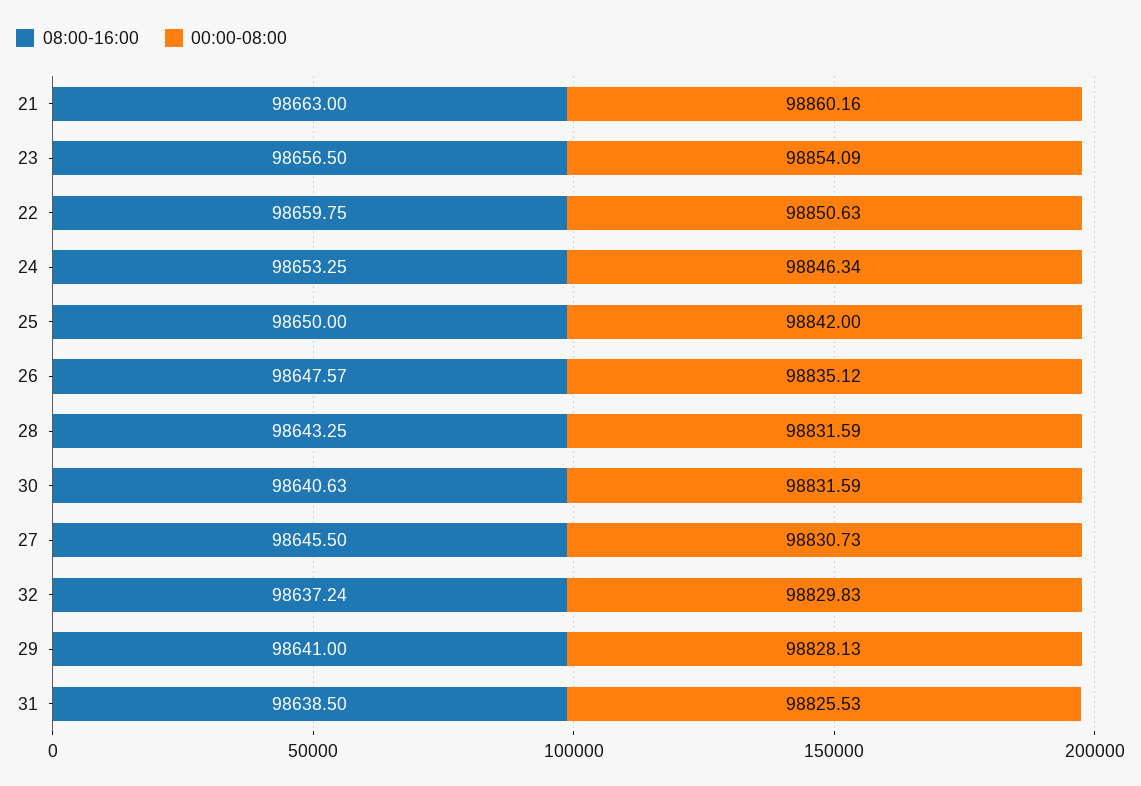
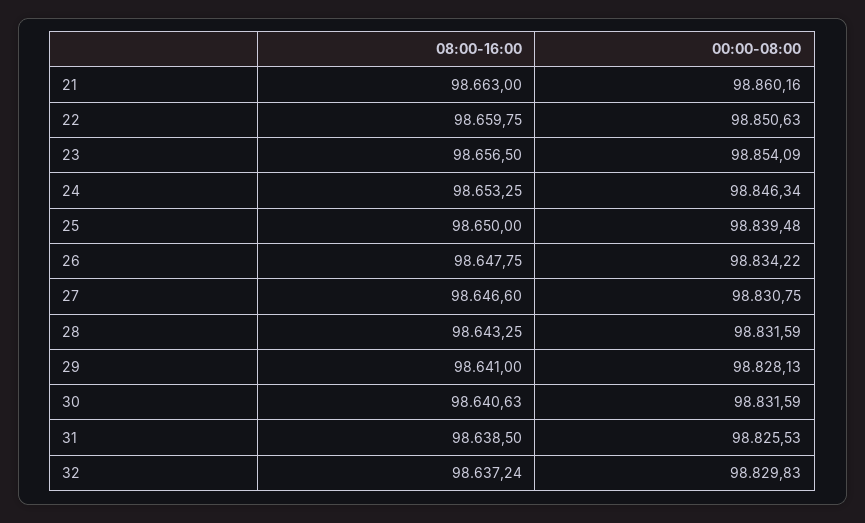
  {
    "08:00-16:00": {
      "21": 98663,
      "23": 98656.5,
      "22": 98659.75,
      "24": 98653.25,
      "25": 98650,
-     "26": 98647.57,
+     "26": 98647.75,
      "28": 98643.25,
      "30": 98640.63,
-     "27": 98645.5,
+     "27": 98646.6,
      "32": 98637.24,
      "29": 98641,
      "31": 98638.5
    },
    "00:00-08:00": {
      "21": 98860.16,
      "23": 98854.09,
      "22": 98850.63,
      "24": 98846.34,
-     "25": 98842,
+     "25": 98839.48,
-     "26": 98835.12,
+     "26": 98834.22,
      "28": 98831.59,
      "30": 98831.59,
-     "27": 98830.73,
+     "27": 98830.75,
      "32": 98829.83,
      "29": 98828.13,
      "31": 98825.53
    }
  }

